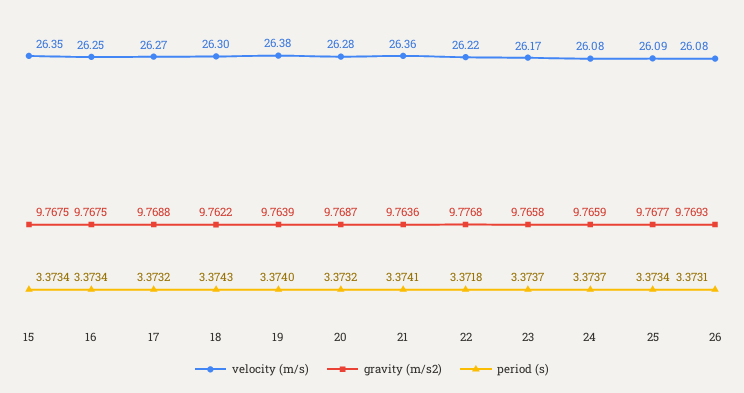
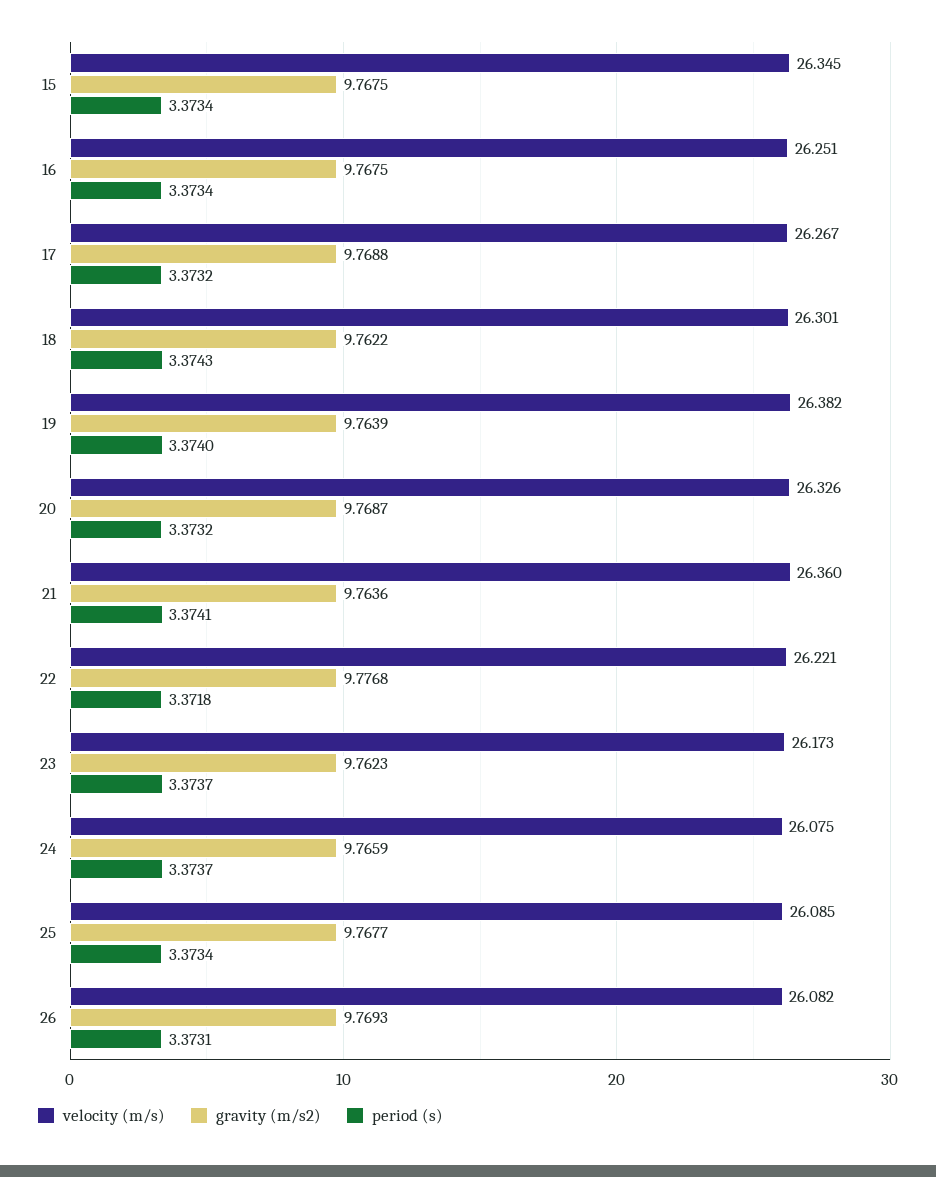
  {
    "velocity (m/s)": {
      "15": 26.345,
      "16": 26.251,
      "17": 26.267,
      "18": 26.301,
      "19": 26.382,
-     "20": 26.28,
+     "20": 26.326,
      "21": 26.36,
      "22": 26.221,
      "23": 26.173,
      "24": 26.075,
      "25": 26.085,
      "26": 26.082
    },
    "gravity (m/s2)": {
      "15": 9.7675,
      "16": 9.7675,
      "17": 9.7688,
      "18": 9.7622,
      "19": 9.7639,
      "20": 9.7687,
      "21": 9.7636,
      "22": 9.7768,
-     "23": 9.7658,
+     "23": 9.7623,
      "24": 9.7659,
      "25": 9.7677,
      "26": 9.7693
    },
    "period (s)": {
      "15": 3.3734,
      "16": 3.3734,
      "17": 3.3732,
      "18": 3.3743,
      "19": 3.374,
      "20": 3.3732,
      "21": 3.3741,
      "22": 3.3718,
      "23": 3.3737,
      "24": 3.3737,
      "25": 3.3734,
      "26": 3.3731
    }
  }

